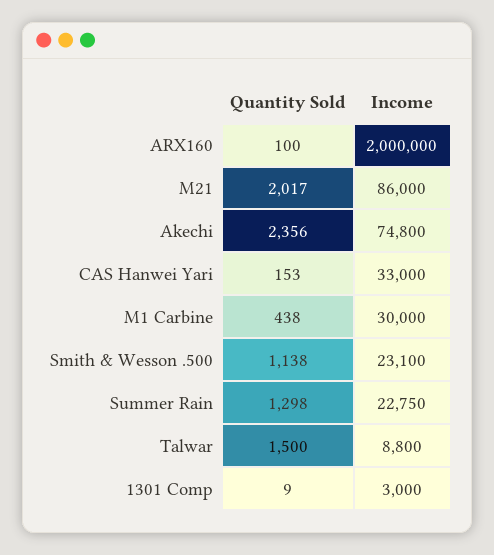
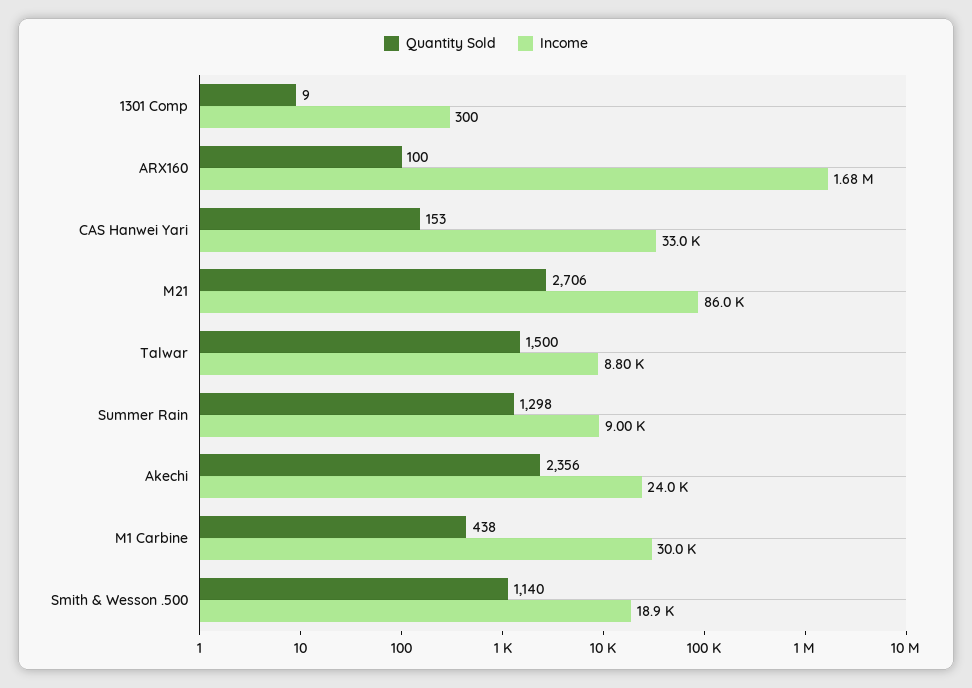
  {
    "Quantity Sold": {
      "ARX160": 100,
-     "M21": 2017,
+     "M21": 2706,
      "Akechi": 2356,
      "CAS Hanwei Yari": 153,
      "M1 Carbine": 438,
-     "Smith & Wesson .500": 1138,
+     "Smith & Wesson .500": 1140,
      "Summer Rain": 1298,
      "Talwar": 1500,
      "1301 Comp": 9
    },
    "Income": {
-     "ARX160": 2000000,
+     "ARX160": 1680000,
      "M21": 86000,
-     "Akechi": 74800,
+     "Akechi": 24000,
      "CAS Hanwei Yari": 33000,
      "M1 Carbine": 30000,
-     "Smith & Wesson .500": 23100,
+     "Smith & Wesson .500": 18900,
-     "Summer Rain": 22750,
+     "Summer Rain": 9000,
      "Talwar": 8800,
-     "1301 Comp": 3000
+     "1301 Comp": 300
    }
  }

